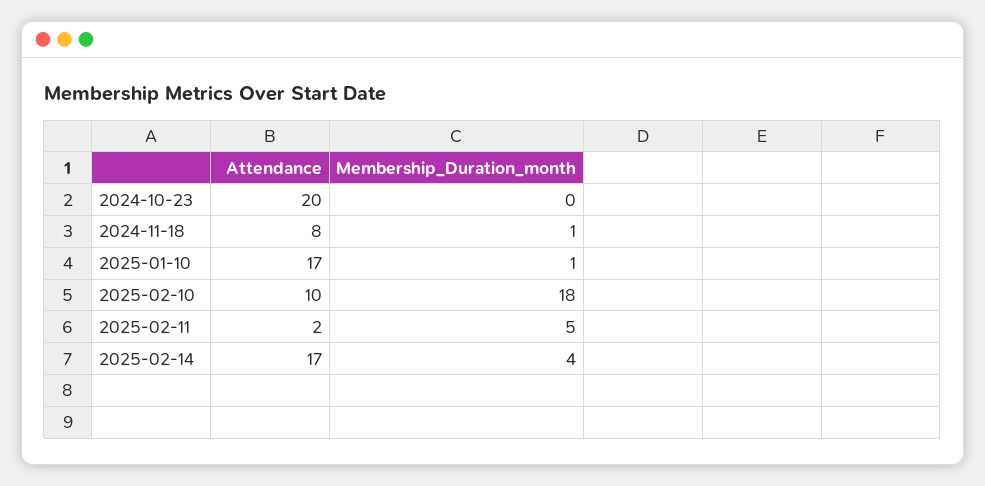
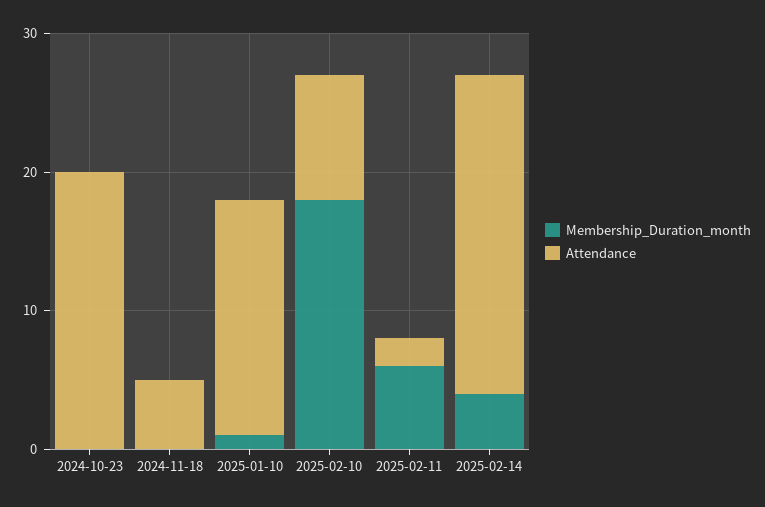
  {
    "Attendance": {
      "2024-10-23": 20,
-     "2024-11-18": 8,
+     "2024-11-18": 5,
      "2025-01-10": 17,
-     "2025-02-10": 10,
+     "2025-02-10": 9,
      "2025-02-11": 2,
-     "2025-02-14": 17
+     "2025-02-14": 23
    },
    "Membership_Duration_month": {
      "2024-10-23": 0,
-     "2024-11-18": 1,
+     "2024-11-18": 0,
      "2025-01-10": 1,
      "2025-02-10": 18,
-     "2025-02-11": 5,
+     "2025-02-11": 6,
      "2025-02-14": 4
    }
  }

